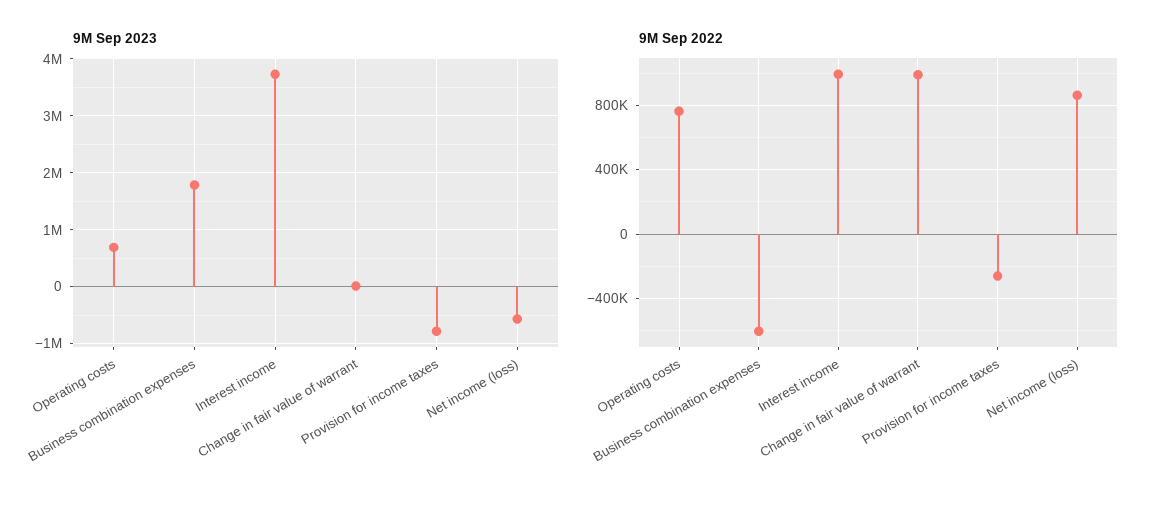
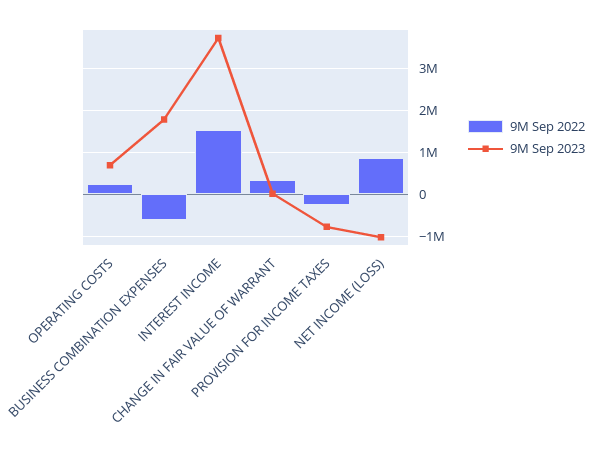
  {
    "9M Sep 2023": {
      "Operating costs": 600000,
      "Business combination expenses": 1800000,
      "Interest income": 3800000,
      "Change in fair value of warrant": 0,
      "Provision for income taxes": -800000,
-     "Net income (loss)": -600000
+     "Net income (loss)": -1000000
    },
    "9M Sep 2022": {
-     "Operating costs": 750000,
+     "Operating costs": 200000,
      "Business combination expenses": -600000,
-     "Interest income": 1000000,
+     "Interest income": 1600000,
-     "Change in fair value of warrant": 1000000,
+     "Change in fair value of warrant": 400000,
      "Provision for income taxes": -250000,
      "Net income (loss)": 850000
    }
  }

